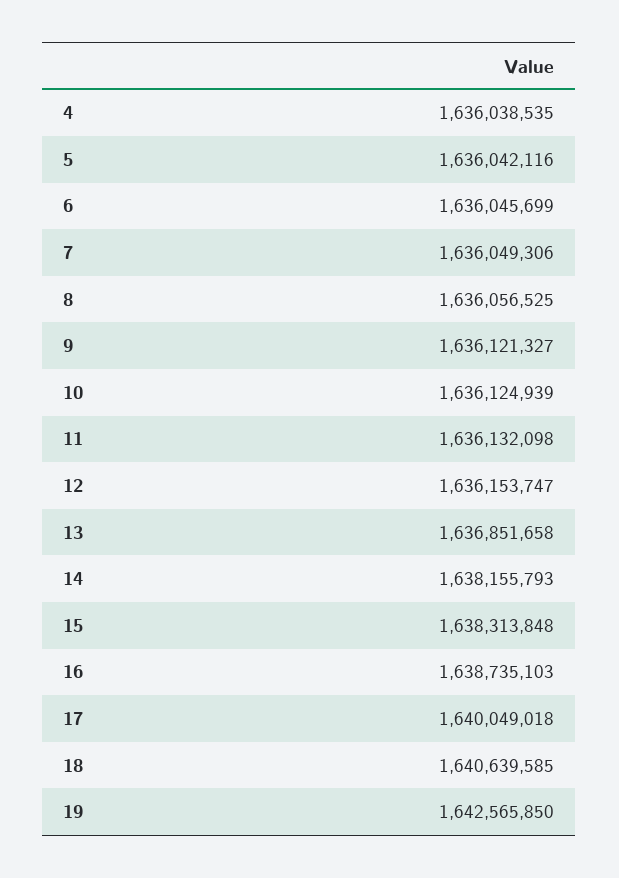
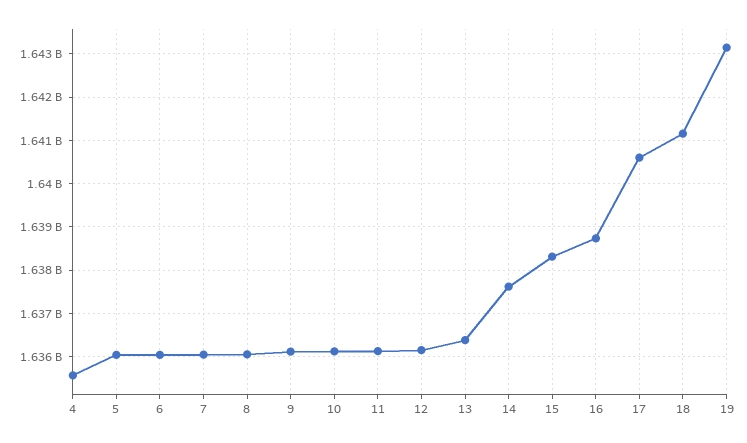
  {
-   "4": 1636038535,
+   "4": 1635600000,
    "5": 1636042116,
    "6": 1636045699,
    "7": 1636049306,
    "8": 1636056525,
    "9": 1636121327,
    "10": 1636124939,
    "11": 1636132098,
    "12": 1636153747,
-   "13": 1636851658,
+   "13": 1636400000,
-   "14": 1638155793,
+   "14": 1637600000,
    "15": 1638313848,
    "16": 1638735103,
-   "17": 1640049018,
+   "17": 1640600000,
-   "18": 1640639585,
+   "18": 1641200000,
-   "19": 1642565850
+   "19": 1643200000
  }

